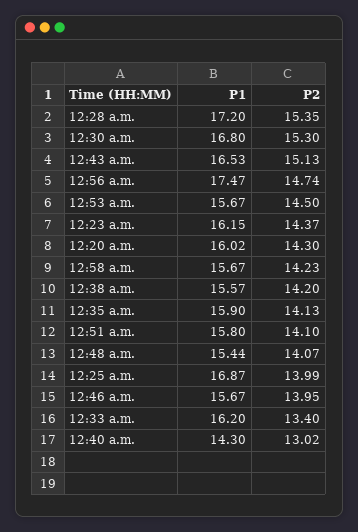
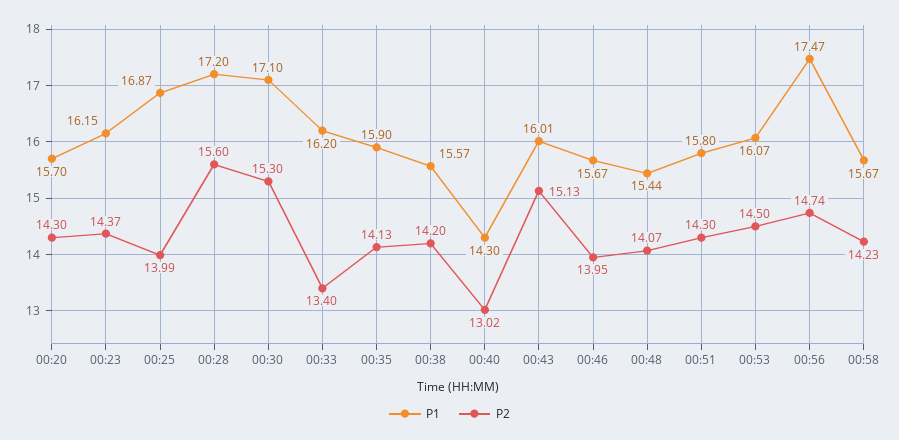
  {
    "P1": {
      "12:28 a.m.": 17.2,
-     "12:30 a.m.": 16.8,
+     "12:30 a.m.": 17.1,
-     "12:43 a.m.": 16.53,
+     "12:43 a.m.": 16.01,
      "12:56 a.m.": 17.47,
-     "12:53 a.m.": 15.67,
+     "12:53 a.m.": 16.07,
      "12:23 a.m.": 16.15,
-     "12:20 a.m.": 16.02,
+     "12:20 a.m.": 15.7,
      "12:58 a.m.": 15.67,
      "12:38 a.m.": 15.57,
      "12:35 a.m.": 15.9,
      "12:51 a.m.": 15.8,
      "12:48 a.m.": 15.44,
      "12:25 a.m.": 16.87,
      "12:46 a.m.": 15.67,
      "12:33 a.m.": 16.2,
      "12:40 a.m.": 14.3
    },
    "P2": {
-     "12:28 a.m.": 15.35,
+     "12:28 a.m.": 15.6,
      "12:30 a.m.": 15.3,
      "12:43 a.m.": 15.13,
      "12:56 a.m.": 14.74,
      "12:53 a.m.": 14.5,
      "12:23 a.m.": 14.37,
      "12:20 a.m.": 14.3,
      "12:58 a.m.": 14.23,
      "12:38 a.m.": 14.2,
      "12:35 a.m.": 14.13,
-     "12:51 a.m.": 14.1,
+     "12:51 a.m.": 14.3,
      "12:48 a.m.": 14.07,
      "12:25 a.m.": 13.99,
      "12:46 a.m.": 13.95,
      "12:33 a.m.": 13.4,
      "12:40 a.m.": 13.02
    }
  }

